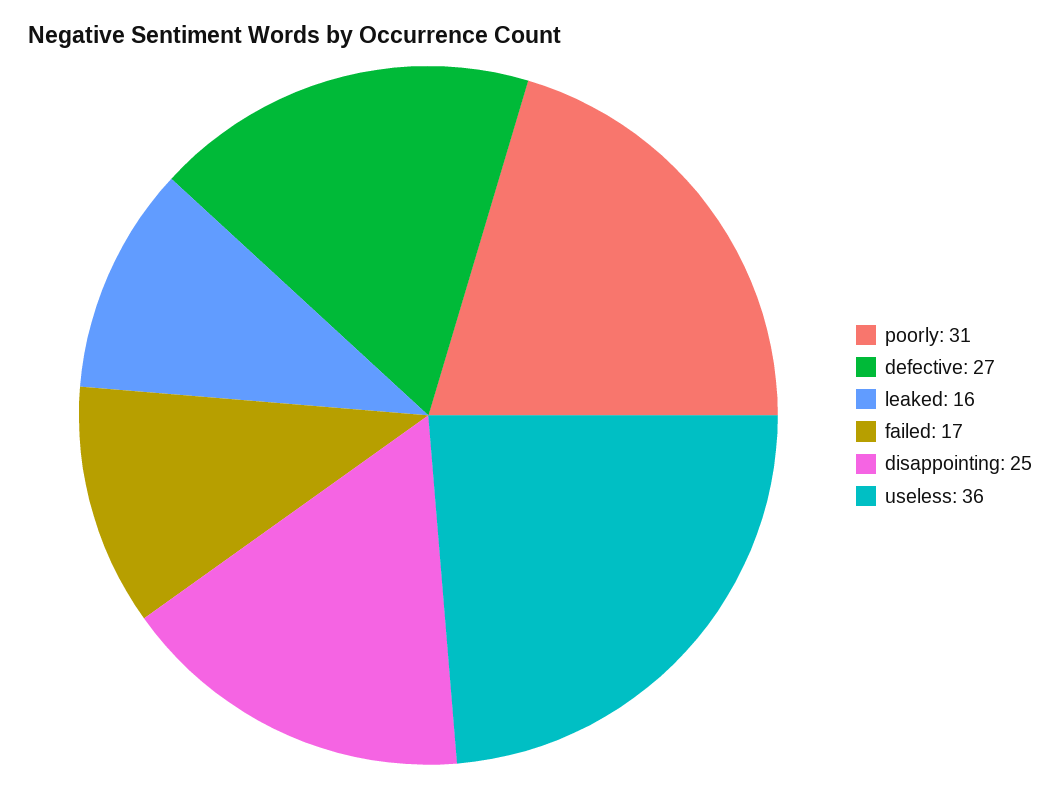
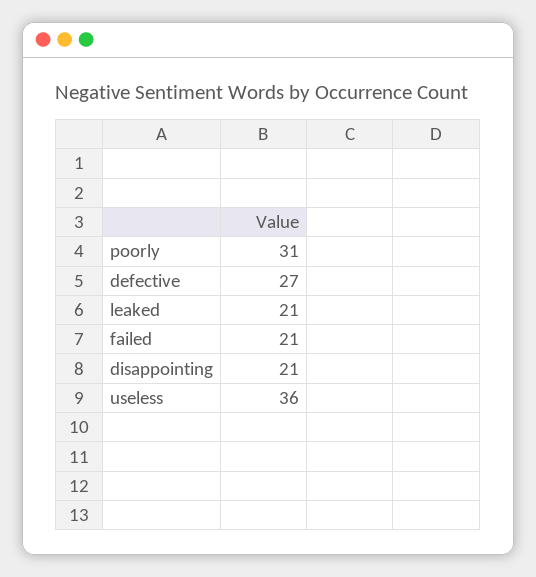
  {
    "poorly": 31,
    "defective": 27,
-   "leaked": 16,
+   "leaked": 21,
-   "failed": 17,
+   "failed": 21,
-   "disappointing": 25,
+   "disappointing": 21,
    "useless": 36
  }

